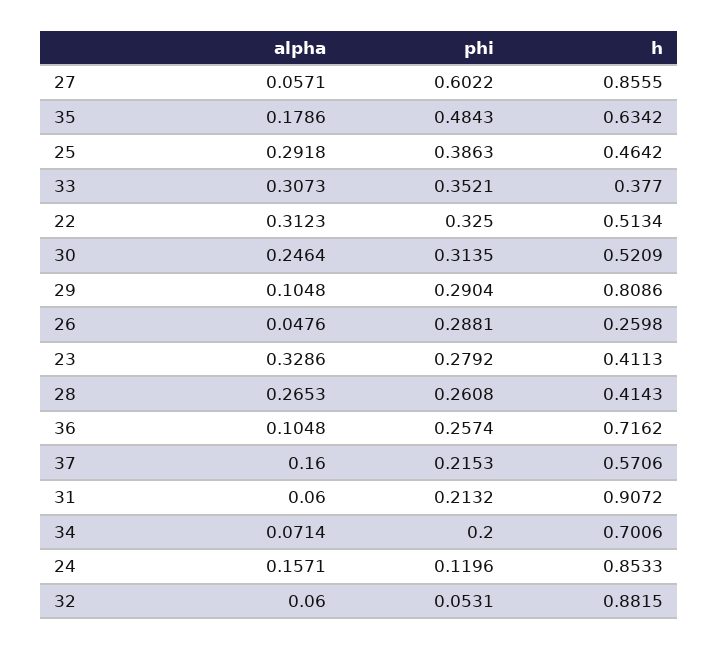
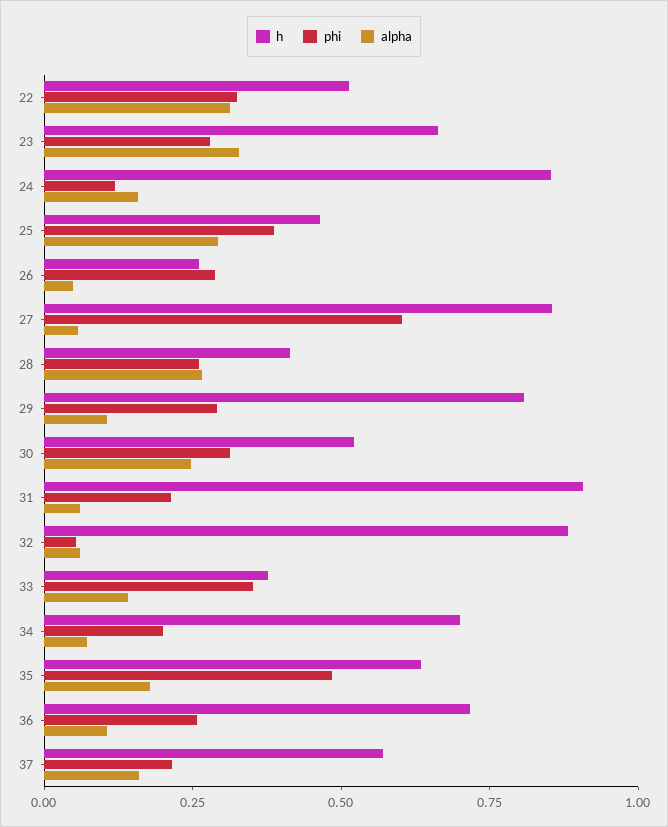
  {
    "alpha": {
      "27": 0.0571,
      "35": 0.1786,
      "25": 0.2918,
-     "33": 0.3073,
+     "33": 0.15,
      "22": 0.3123,
      "30": 0.2464,
      "29": 0.1048,
      "26": 0.0476,
      "23": 0.3286,
      "28": 0.2653,
      "36": 0.1048,
      "37": 0.16,
      "31": 0.06,
      "34": 0.0714,
      "24": 0.1571,
      "32": 0.06
    },
    "phi": {
      "27": 0.6022,
      "35": 0.4843,
      "25": 0.3863,
      "33": 0.3521,
      "22": 0.325,
      "30": 0.3135,
      "29": 0.2904,
      "26": 0.2881,
      "23": 0.2792,
      "28": 0.2608,
      "36": 0.2574,
      "37": 0.2153,
      "31": 0.2132,
      "34": 0.2,
      "24": 0.1196,
      "32": 0.0531
    },
    "h": {
      "27": 0.8555,
      "35": 0.6342,
      "25": 0.4642,
      "33": 0.377,
      "22": 0.5134,
      "30": 0.5209,
      "29": 0.8086,
      "26": 0.2598,
-     "23": 0.4113,
+     "23": 0.65,
      "28": 0.4143,
      "36": 0.7162,
      "37": 0.5706,
      "31": 0.9072,
      "34": 0.7006,
      "24": 0.8533,
      "32": 0.8815
    }
  }

